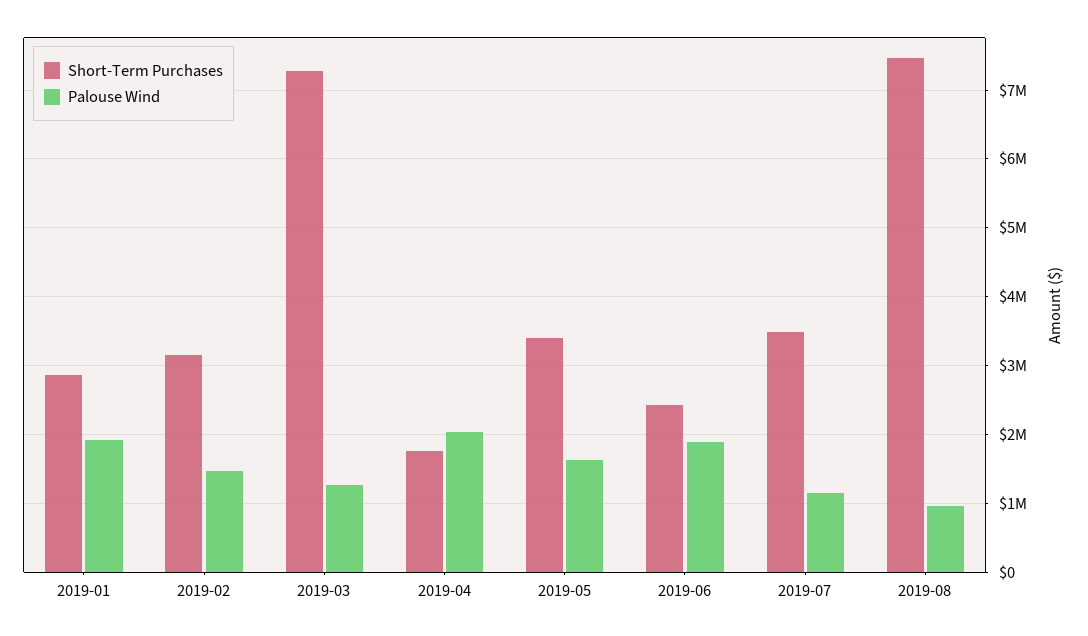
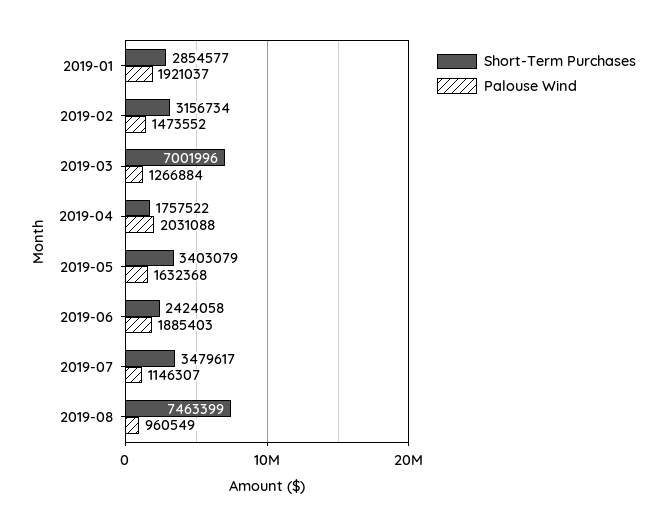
  {
    "Short-Term Purchases": {
      "2019-01": 2854577,
      "2019-02": 3156734,
-     "2019-03": 7300000,
+     "2019-03": 7001996,
      "2019-04": 1757522,
      "2019-05": 3403079,
      "2019-06": 2424058,
      "2019-07": 3479617,
      "2019-08": 7463399
    },
    "Palouse Wind": {
      "2019-01": 1921037,
      "2019-02": 1473552,
      "2019-03": 1266884,
      "2019-04": 2031088,
      "2019-05": 1632368,
      "2019-06": 1885403,
      "2019-07": 1146307,
      "2019-08": 960549
    }
  }

